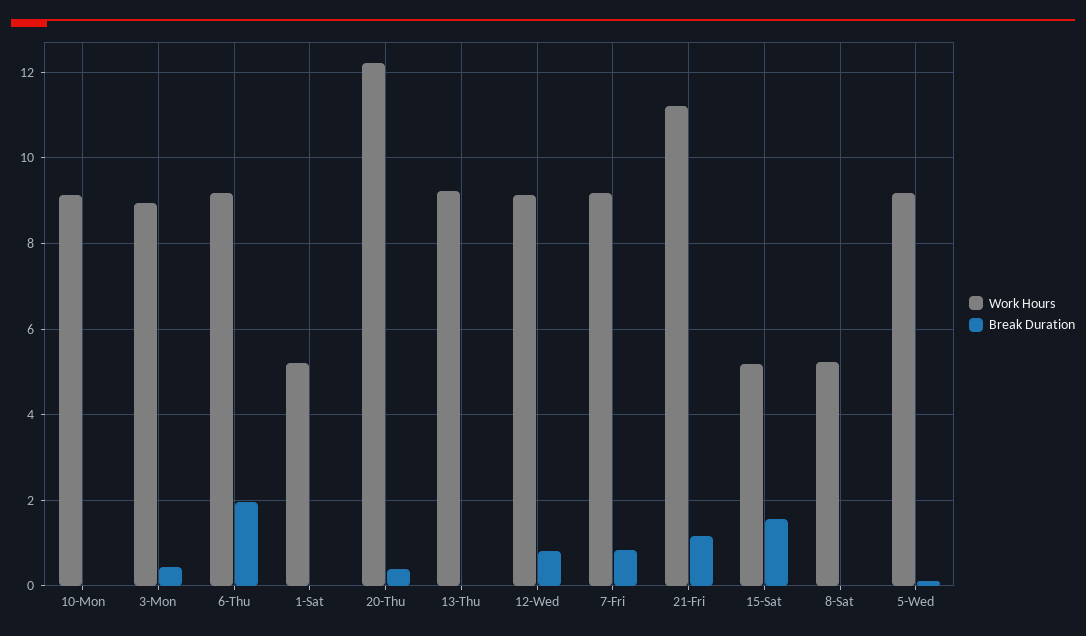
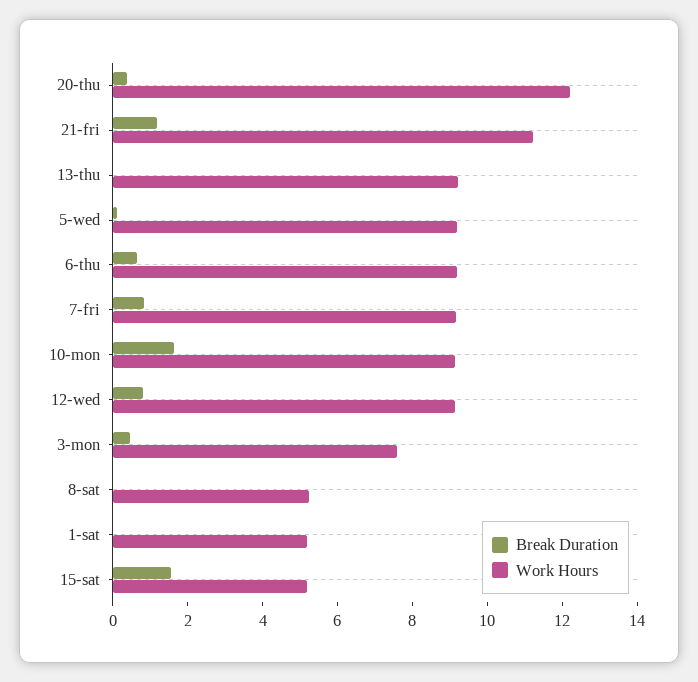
  {
    "Work Hours": {
      "10-Mon": 9.2,
-     "3-Mon": 9,
+     "3-Mon": 7.5,
      "6-Thu": 9.2,
      "1-Sat": 5.2,
      "20-Thu": 12.2,
      "13-Thu": 9.2,
      "12-Wed": 9.2,
      "7-Fri": 9.2,
      "21-Fri": 11.2,
      "15-Sat": 5.2,
      "8-Sat": 5.2,
      "5-Wed": 9.2
    },
    "Break Duration": {
-     "10-Mon": 0,
+     "10-Mon": 1.5,
      "3-Mon": 0.4,
-     "6-Thu": 2,
+     "6-Thu": 0.5,
      "1-Sat": 0,
      "20-Thu": 0.4,
      "13-Thu": 0,
      "12-Wed": 0.8,
      "7-Fri": 0.8,
      "21-Fri": 1.2,
      "15-Sat": 1.6,
      "8-Sat": 0,
      "5-Wed": 0.2
    }
  }

